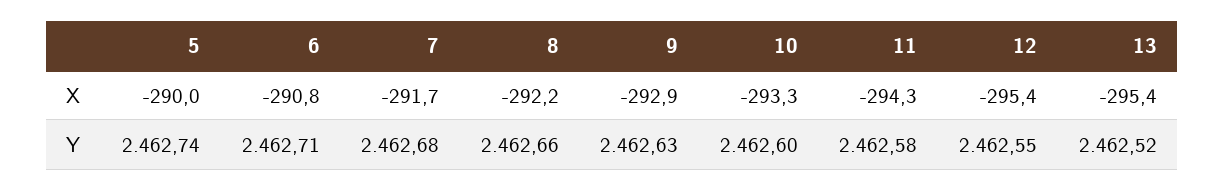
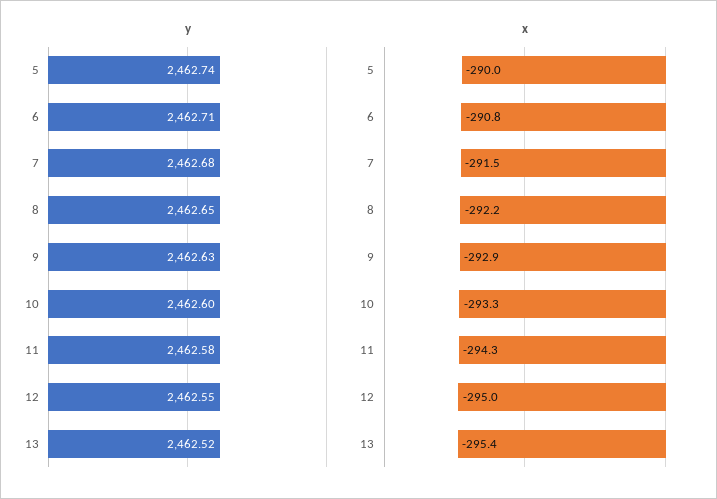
  {
    "X": {
      "5": -290,
      "6": -290.8,
-     "7": -291.7,
+     "7": -291.5,
      "8": -292.2,
      "9": -292.9,
      "10": -293.3,
      "11": -294.3,
-     "12": -295.4,
+     "12": -295,
      "13": -295.4
    },
    "Y": {
      "5": 2462.74,
      "6": 2462.71,
      "7": 2462.68,
-     "8": 2462.66,
+     "8": 2462.65,
      "9": 2462.63,
      "10": 2462.6,
      "11": 2462.58,
      "12": 2462.55,
      "13": 2462.52
    }
  }

